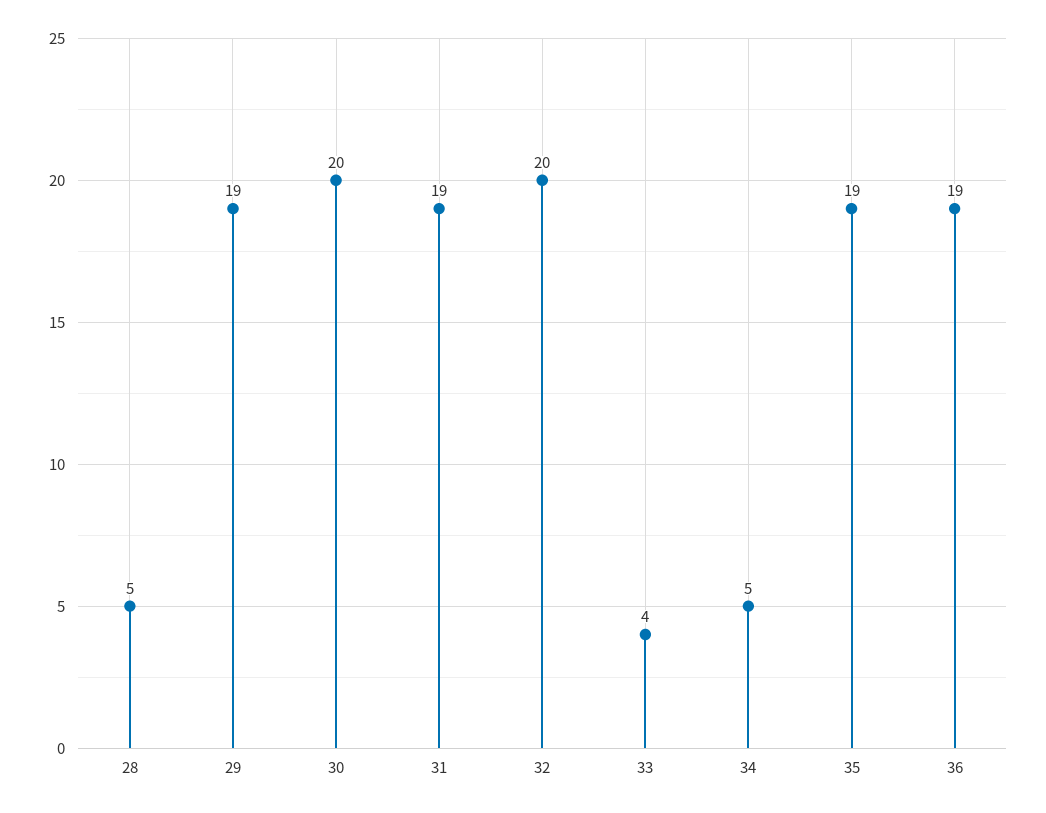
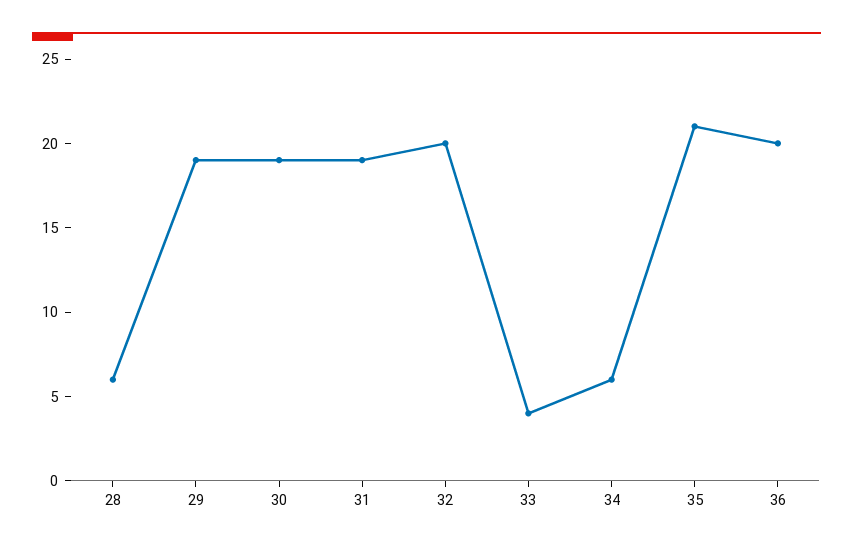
  {
-   "28": 5,
+   "28": 6,
    "29": 19,
-   "30": 20,
+   "30": 19,
    "31": 19,
    "32": 20,
    "33": 4,
-   "34": 5,
+   "34": 6,
-   "35": 19,
+   "35": 21,
-   "36": 19
+   "36": 20
  }

